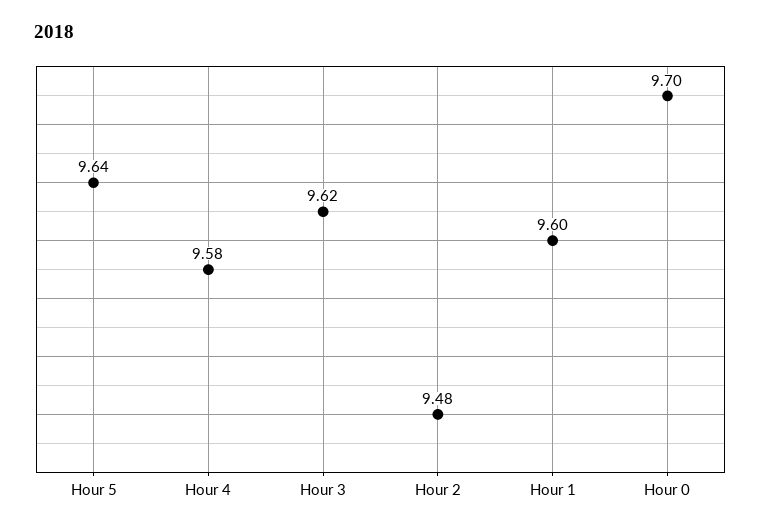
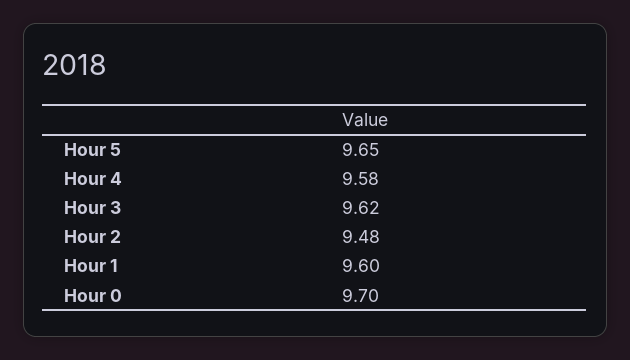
  {
-   "Hour 5": 9.64,
+   "Hour 5": 9.65,
    "Hour 4": 9.58,
    "Hour 3": 9.62,
    "Hour 2": 9.48,
    "Hour 1": 9.6,
    "Hour 0": 9.7
  }

